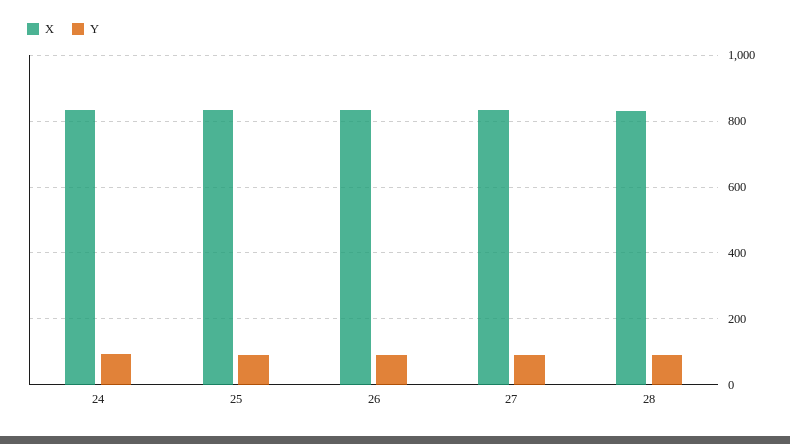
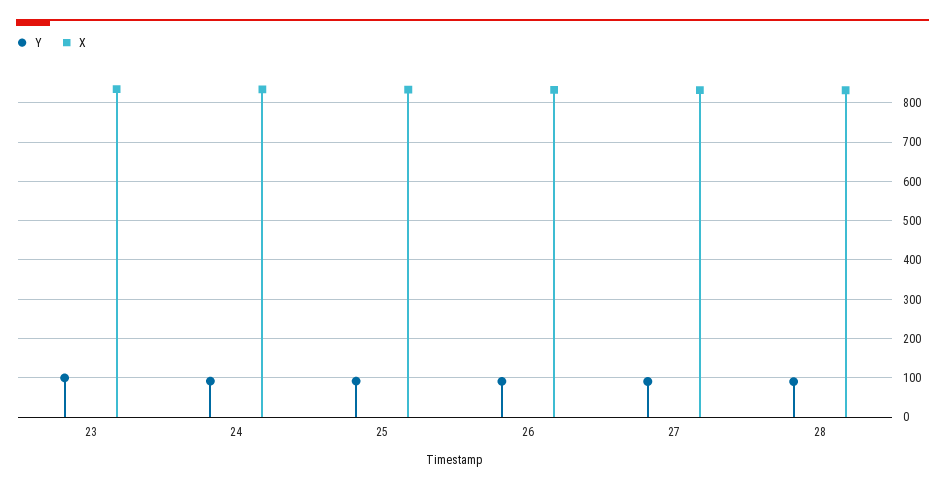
  {
    "X": {
      "24": 840,
      "25": 840,
      "26": 840,
      "27": 840,
-     "28": 840
+     "28": 840,
+     "23": 840
    },
    "Y": {
      "24": 100,
      "25": 100,
      "26": 100,
      "27": 100,
-     "28": 100
+     "28": 100,
+     "23": 100
    }
  }

